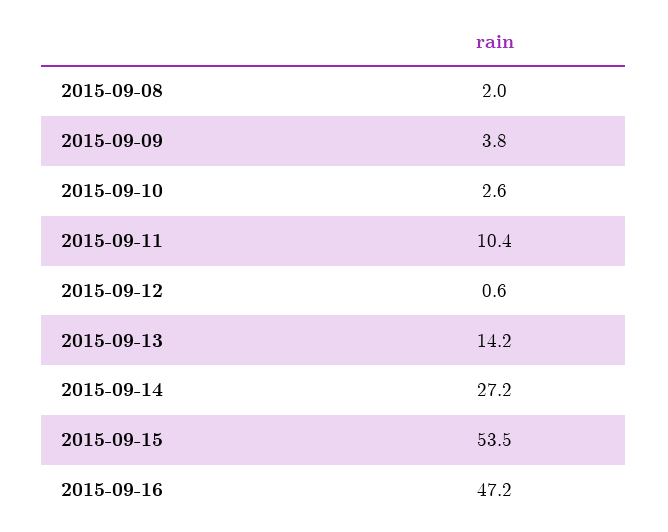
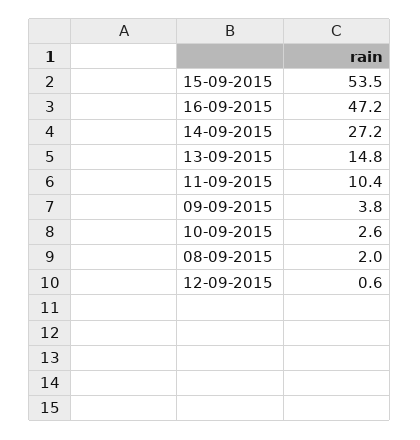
  {
    "2015-09-08": 2,
    "2015-09-09": 3.8,
    "2015-09-10": 2.6,
    "2015-09-11": 10.4,
    "2015-09-12": 0.6,
-   "2015-09-13": 14.2,
+   "2015-09-13": 14.8,
    "2015-09-14": 27.2,
    "2015-09-15": 53.5,
    "2015-09-16": 47.2
  }

